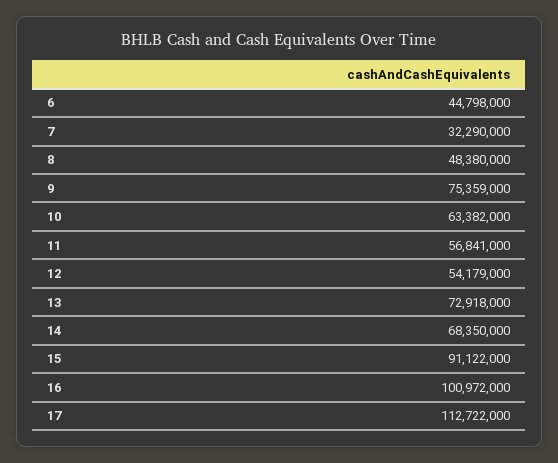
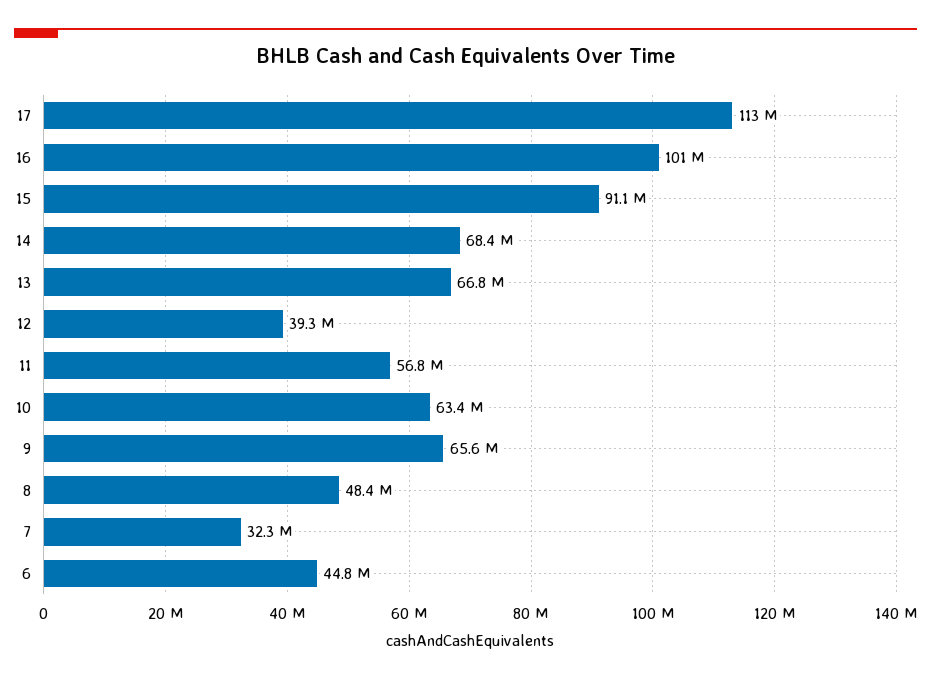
  {
    "6": 44798000,
    "7": 32290000,
    "8": 48380000,
-   "9": 75359000,
+   "9": 65600000,
    "10": 63382000,
    "11": 56841000,
-   "12": 54179000,
+   "12": 39300000,
-   "13": 72918000,
+   "13": 66800000,
    "14": 68350000,
    "15": 91122000,
    "16": 100972000,
    "17": 112722000
  }

